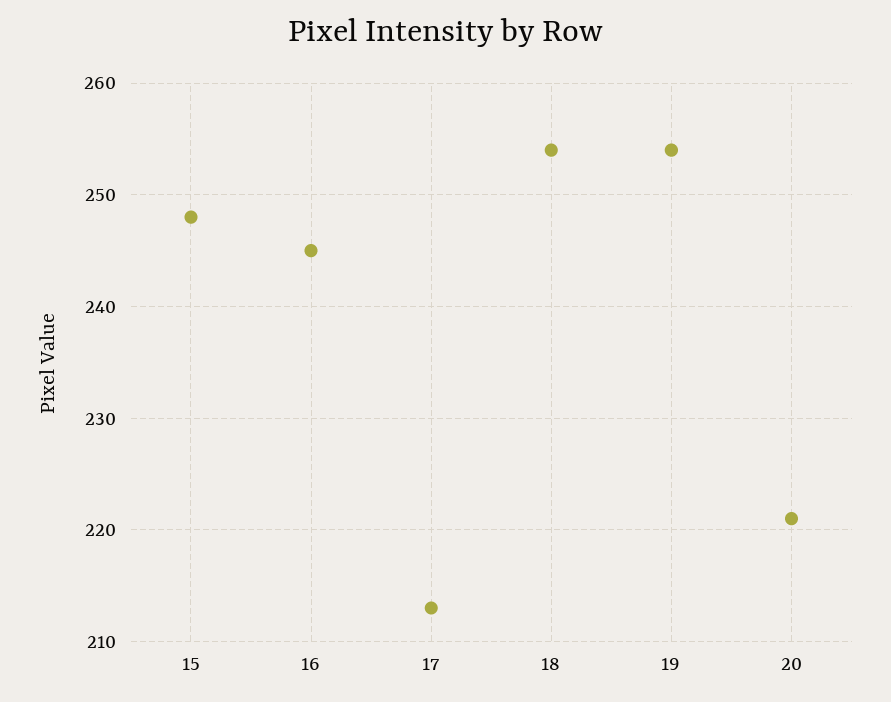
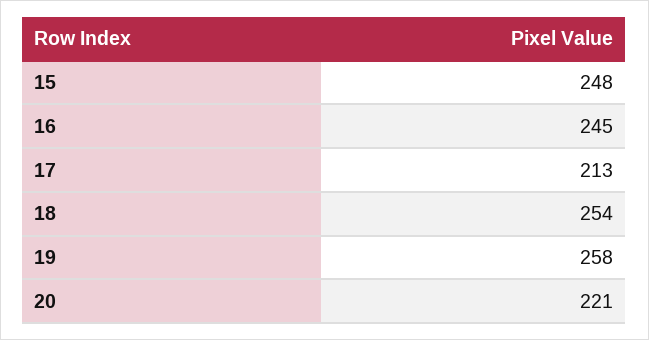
  {
    "15": 248,
    "16": 245,
    "17": 213,
    "18": 254,
-   "19": 254,
+   "19": 258,
    "20": 221
  }

